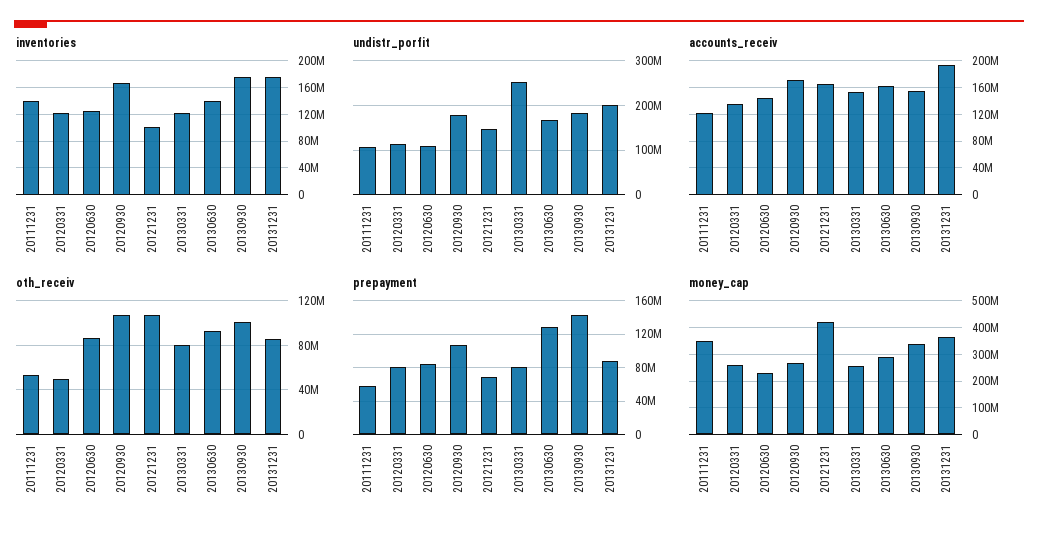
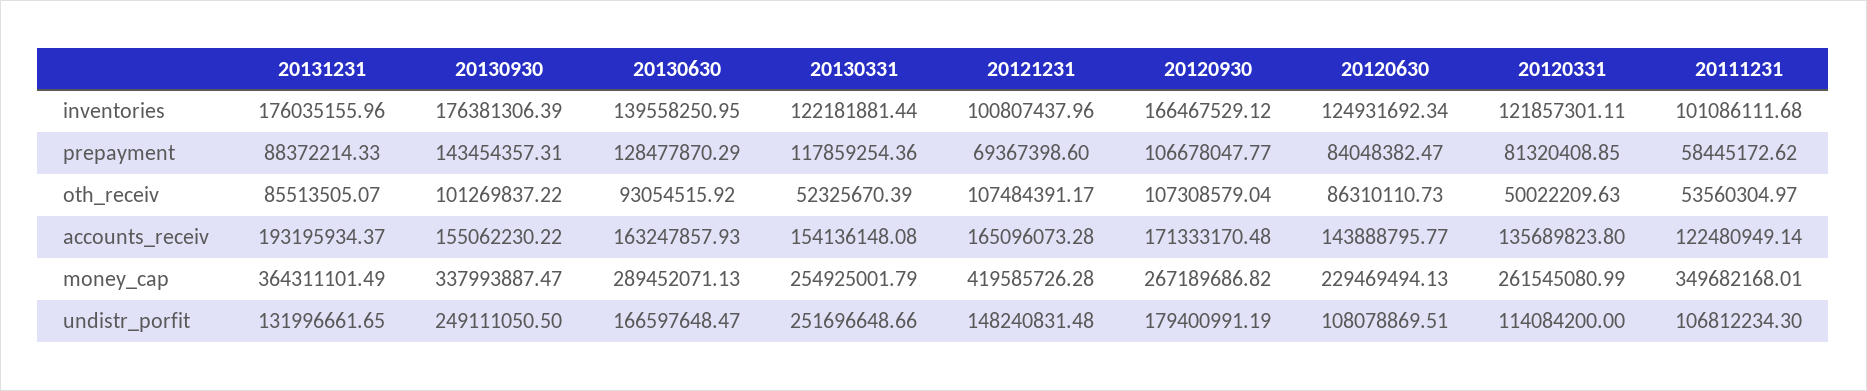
  {
    "inventories": {
-     "20111231": 140000000,
+     "20111231": 101086111.68,
      "20120331": 121857301.11,
      "20120630": 124931692.34,
      "20120930": 166467529.12,
      "20121231": 100807437.96,
      "20130331": 122181881.44,
      "20130630": 139558250.95,
      "20130930": 176381306.39,
      "20131231": 176035155.96
    },
    "undistr_porfit": {
      "20111231": 106812234.3,
      "20120331": 114084200,
      "20120630": 108078869.51,
      "20120930": 179400991.19,
      "20121231": 148240831.48,
      "20130331": 251696648.66,
      "20130630": 166597648.47,
-     "20130930": 180000000,
+     "20130930": 249111050.5,
-     "20131231": 200000000
+     "20131231": 131996661.65
    },
    "accounts_receiv": {
      "20111231": 122480949.14,
      "20120331": 135689823.8,
      "20120630": 143888795.77,
      "20120930": 171333170.48,
      "20121231": 165096073.28,
      "20130331": 154136148.08,
      "20130630": 163247857.93,
      "20130930": 155062230.22,
      "20131231": 193195934.37
    },
    "oth_receiv": {
      "20111231": 53560304.97,
      "20120331": 50022209.63,
      "20120630": 86310110.73,
      "20120930": 107308579.04,
      "20121231": 107484391.17,
-     "20130331": 80000000,
+     "20130331": 52325670.39,
      "20130630": 93054515.92,
      "20130930": 101269837.22,
      "20131231": 85513505.07
    },
    "prepayment": {
      "20111231": 58445172.62,
      "20120331": 81320408.85,
      "20120630": 84048382.47,
      "20120930": 106678047.77,
      "20121231": 69367398.6,
-     "20130331": 80000000,
+     "20130331": 117859254.36,
      "20130630": 128477870.29,
      "20130930": 143454357.31,
      "20131231": 88372214.33
    },
    "money_cap": {
      "20111231": 349682168.01,
      "20120331": 261545080.99,
      "20120630": 229469494.13,
      "20120930": 267189686.82,
      "20121231": 419585726.28,
      "20130331": 254925001.79,
      "20130630": 289452071.13,
      "20130930": 337993887.47,
      "20131231": 364311101.49
    }
  }

